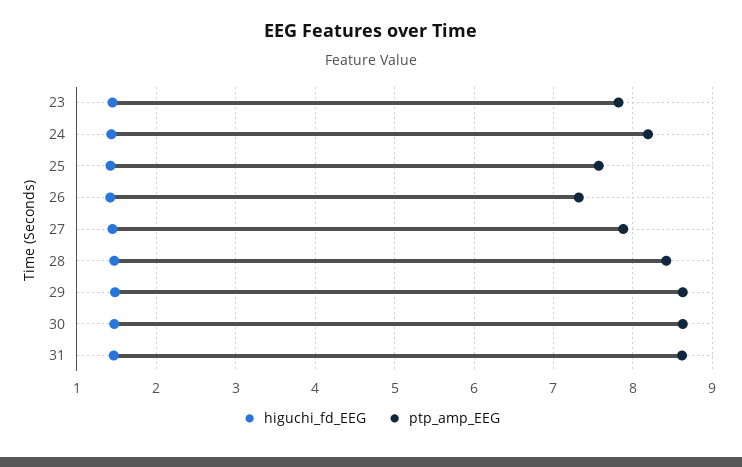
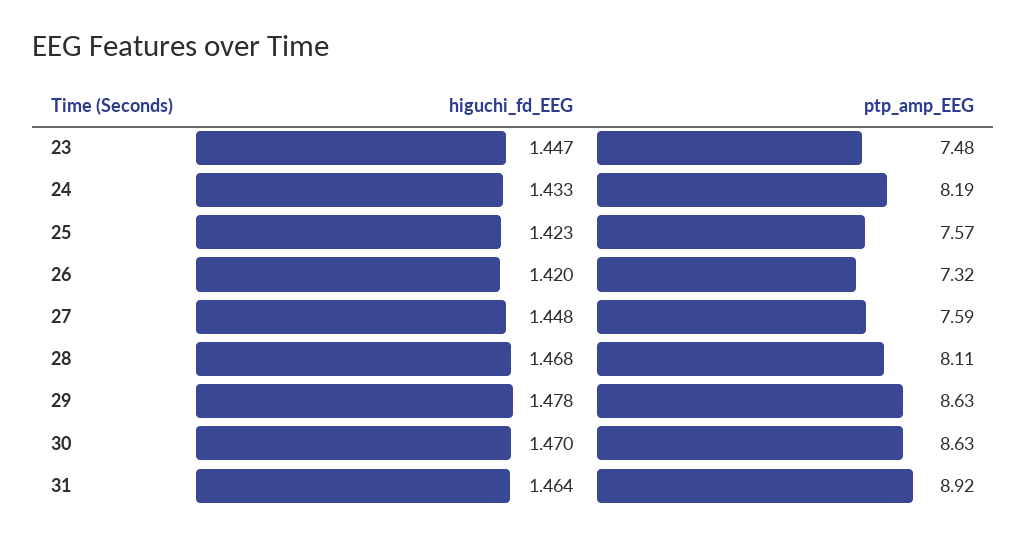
  {
    "higuchi_fd_EEG": {
      "23": 1.447,
      "24": 1.433,
      "25": 1.423,
      "26": 1.42,
      "27": 1.448,
      "28": 1.468,
      "29": 1.478,
      "30": 1.47,
      "31": 1.464
    },
    "ptp_amp_EEG": {
-     "23": 7.8,
+     "23": 7.48,
      "24": 8.19,
      "25": 7.57,
      "26": 7.32,
-     "27": 7.9,
+     "27": 7.59,
-     "28": 8.4,
+     "28": 8.11,
      "29": 8.63,
      "30": 8.63,
-     "31": 8.6
+     "31": 8.92
    }
  }

